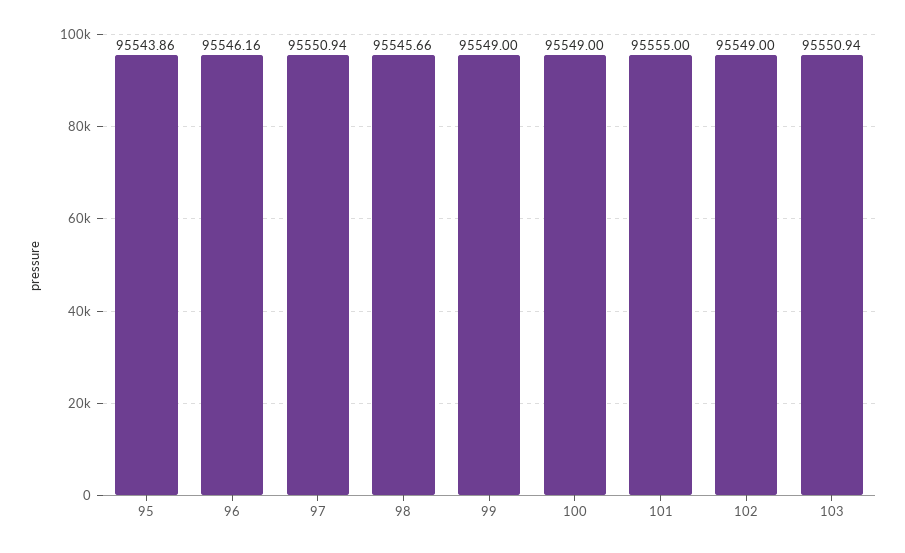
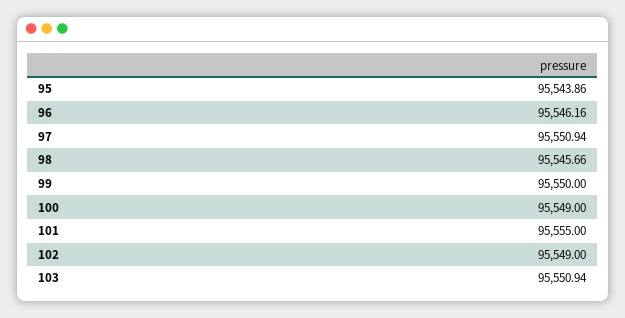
  {
    "95": 95543.86,
    "96": 95546.16,
    "97": 95550.94,
    "98": 95545.66,
-   "99": 95549,
+   "99": 95550,
    "100": 95549,
    "101": 95555,
    "102": 95549,
    "103": 95550.94
  }

